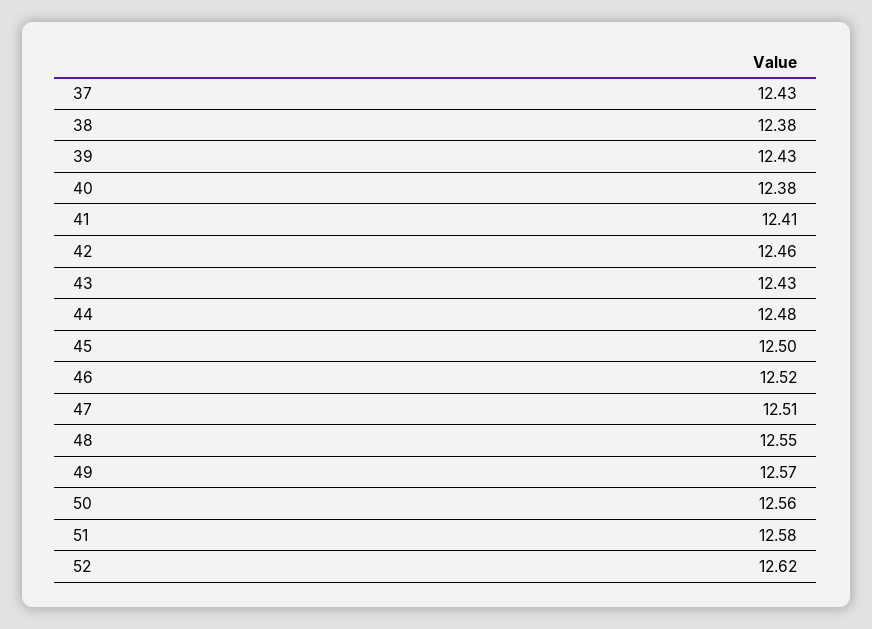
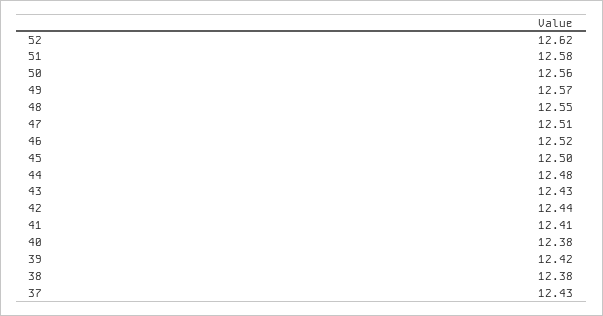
  {
    "37": 12.43,
    "38": 12.38,
-   "39": 12.43,
+   "39": 12.42,
    "40": 12.38,
    "41": 12.41,
-   "42": 12.46,
+   "42": 12.44,
    "43": 12.43,
    "44": 12.48,
    "45": 12.5,
    "46": 12.52,
    "47": 12.51,
    "48": 12.55,
    "49": 12.57,
    "50": 12.56,
    "51": 12.58,
    "52": 12.62
  }

